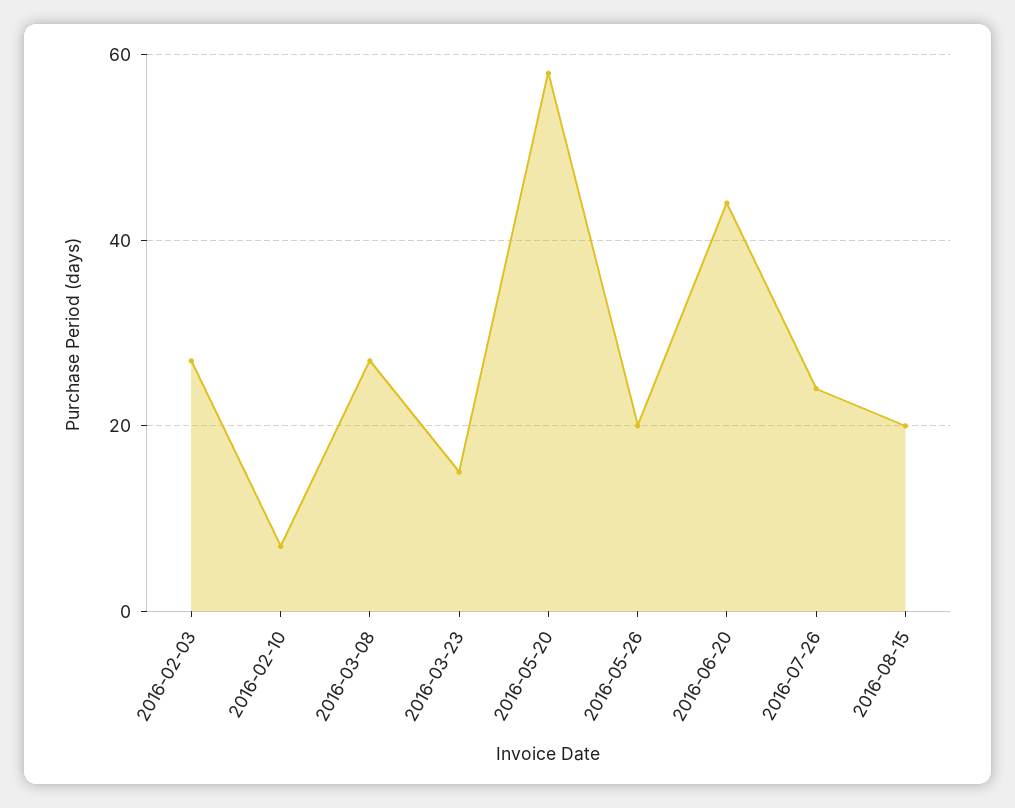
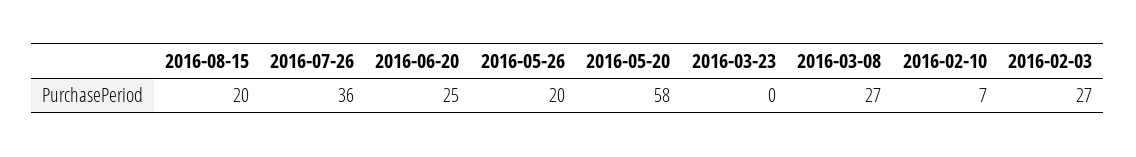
  {
    "2016-02-03": 27,
    "2016-02-10": 7,
    "2016-03-08": 27,
-   "2016-03-23": 15,
+   "2016-03-23": 0,
    "2016-05-20": 58,
    "2016-05-26": 20,
-   "2016-06-20": 45,
+   "2016-06-20": 25,
-   "2016-07-26": 25,
+   "2016-07-26": 36,
    "2016-08-15": 20
  }

